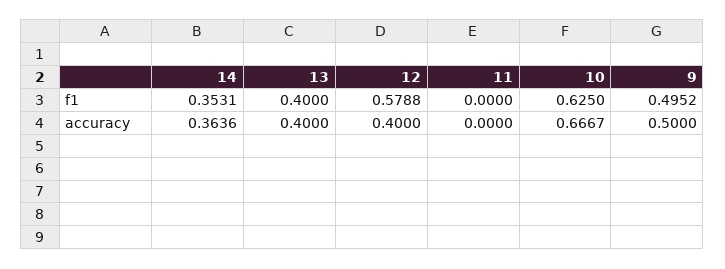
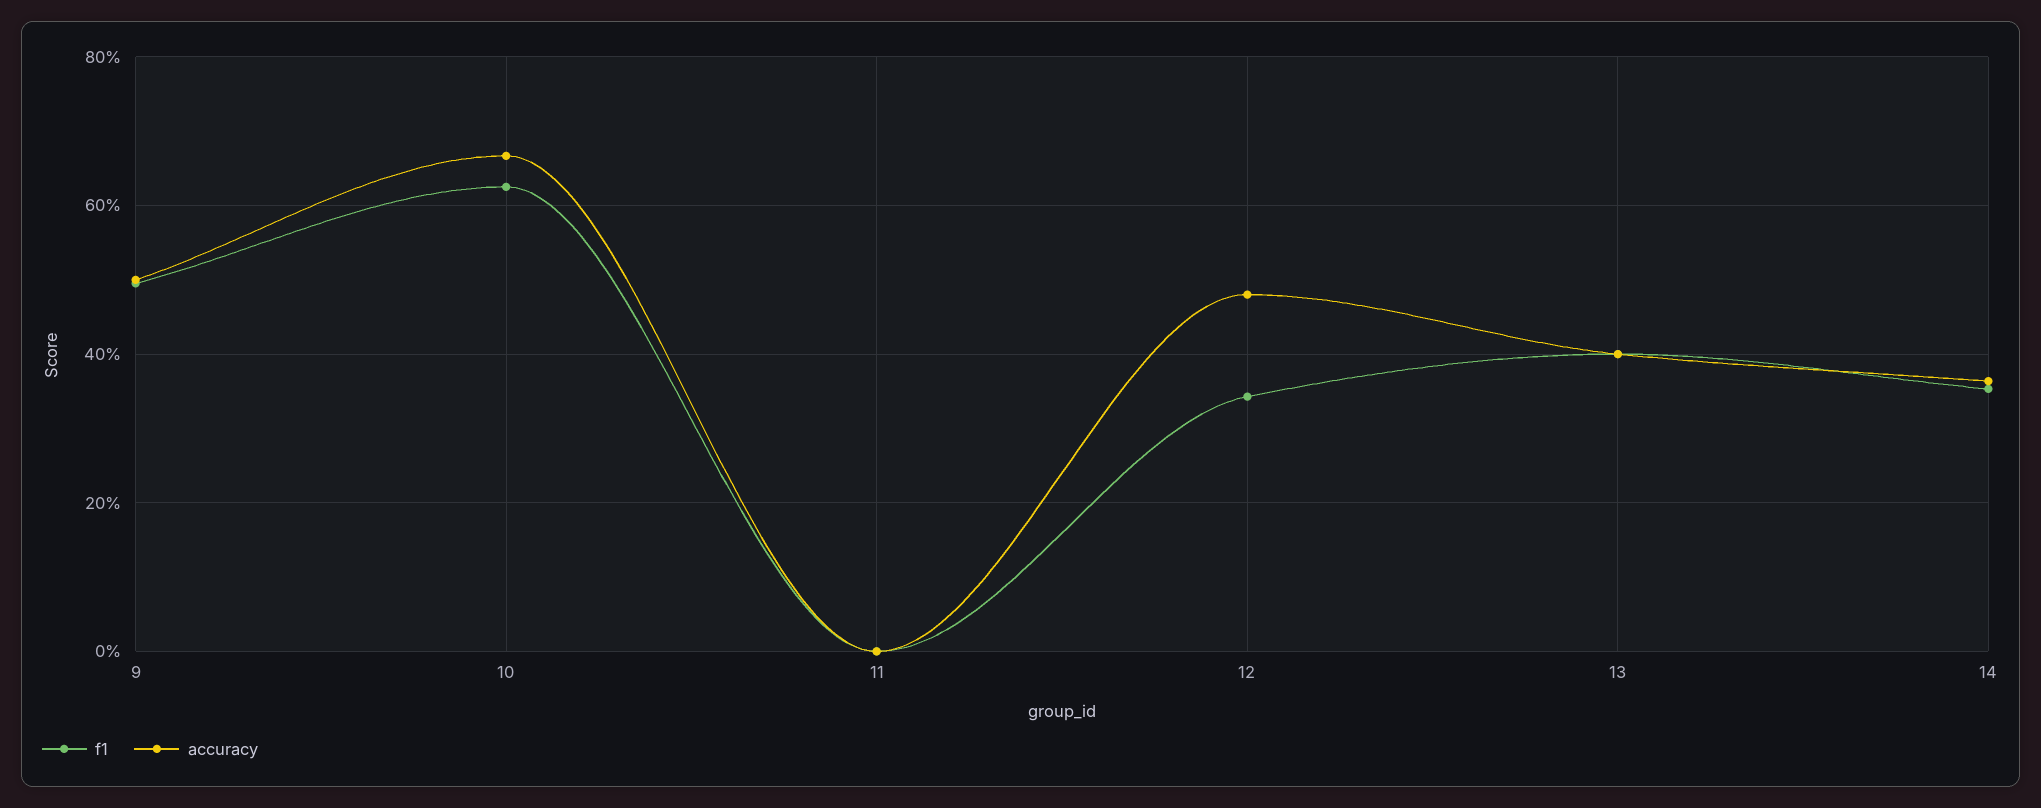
  {
    "f1": {
      "14": 0.3531,
      "13": 0.4,
-     "12": 0.5788,
+     "12": 0.34,
      "11": 0,
      "10": 0.625,
      "9": 0.4952
    },
    "accuracy": {
      "14": 0.3636,
      "13": 0.4,
-     "12": 0.4,
+     "12": 0.48,
      "11": 0,
      "10": 0.6667,
      "9": 0.5
    }
  }

